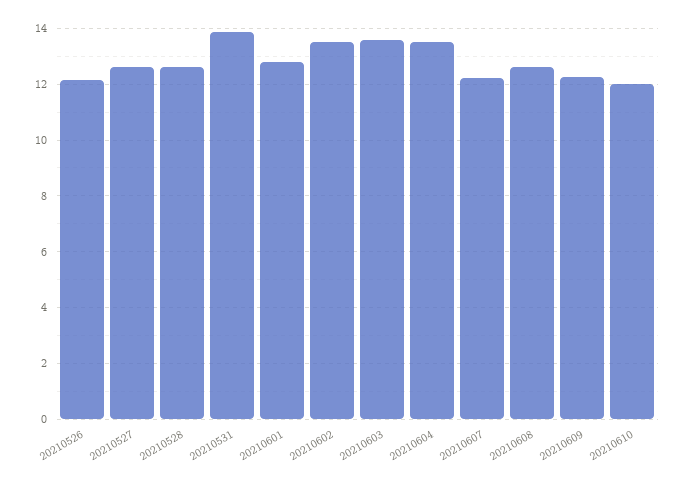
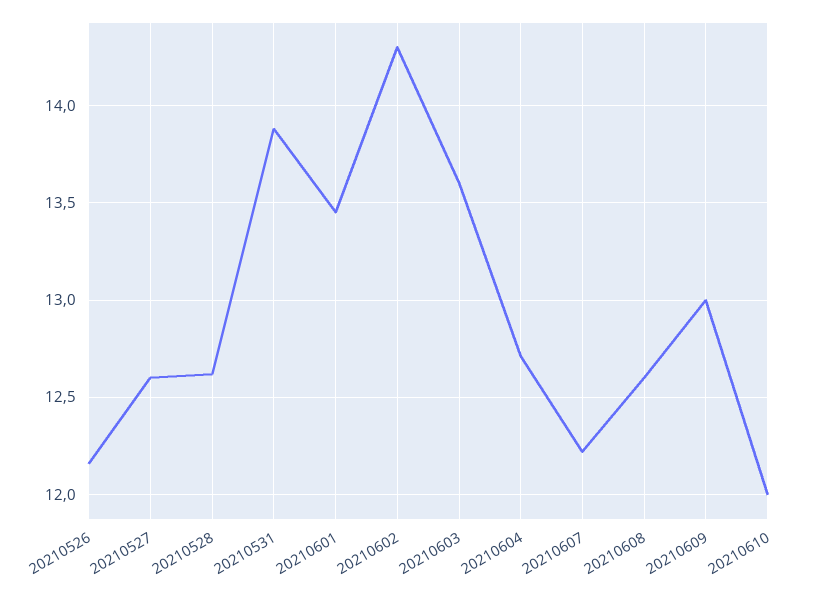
  {
    "20210526": 12.15,
    "20210527": 12.6,
    "20210528": 12.6,
    "20210531": 13.9,
-   "20210601": 12.75,
+   "20210601": 13.45,
-   "20210602": 13.5,
+   "20210602": 14.3,
    "20210603": 13.6,
-   "20210604": 13.5,
+   "20210604": 12.7,
    "20210607": 12.2,
    "20210608": 12.6,
-   "20210609": 12.25,
+   "20210609": 13,
    "20210610": 12
  }

